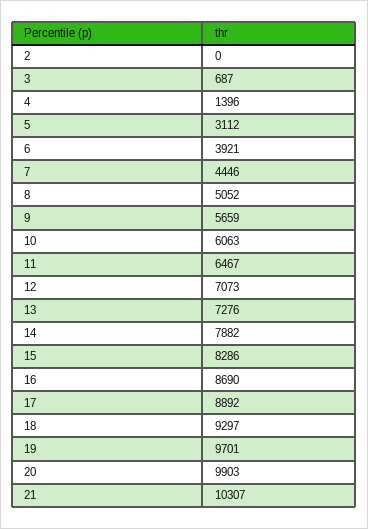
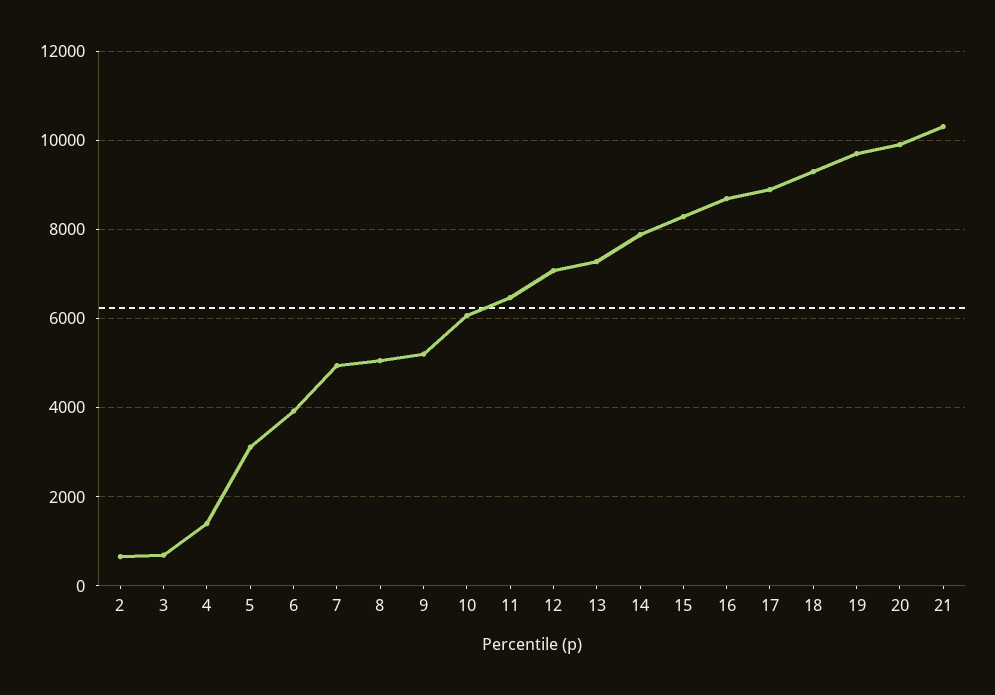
  {
-   "2": 0,
+   "2": 600,
    "3": 687,
    "4": 1396,
    "5": 3112,
    "6": 3921,
-   "7": 4446,
+   "7": 5000,
    "8": 5052,
-   "9": 5659,
+   "9": 5200,
    "10": 6063,
    "11": 6467,
    "12": 7073,
    "13": 7276,
    "14": 7882,
    "15": 8286,
    "16": 8690,
    "17": 8892,
    "18": 9297,
    "19": 9701,
    "20": 9903,
    "21": 10307
  }

